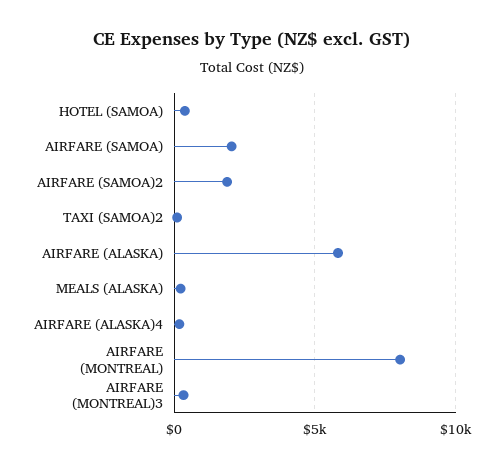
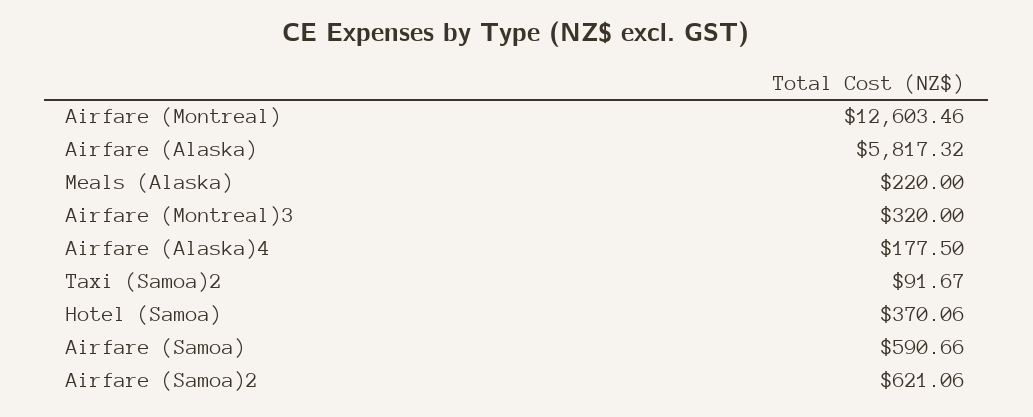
  {
    "HOTEL (SAMOA)": 370.06,
-   "AIRFARE (SAMOA)": 2000,
+   "AIRFARE (SAMOA)": 590.66,
-   "AIRFARE (SAMOA)2": 2000,
+   "AIRFARE (SAMOA)2": 621.06,
    "TAXI (SAMOA)2": 91.67,
    "AIRFARE (ALASKA)": 5817.32,
    "MEALS (ALASKA)": 220,
    "AIRFARE (ALASKA)4": 177.5,
-   "AIRFARE (MONTREAL)": 8000,
+   "AIRFARE (MONTREAL)": 12603.46,
    "AIRFARE (MONTREAL)3": 320
  }

